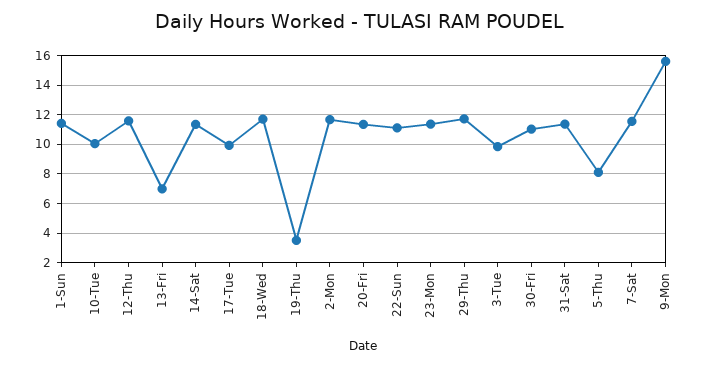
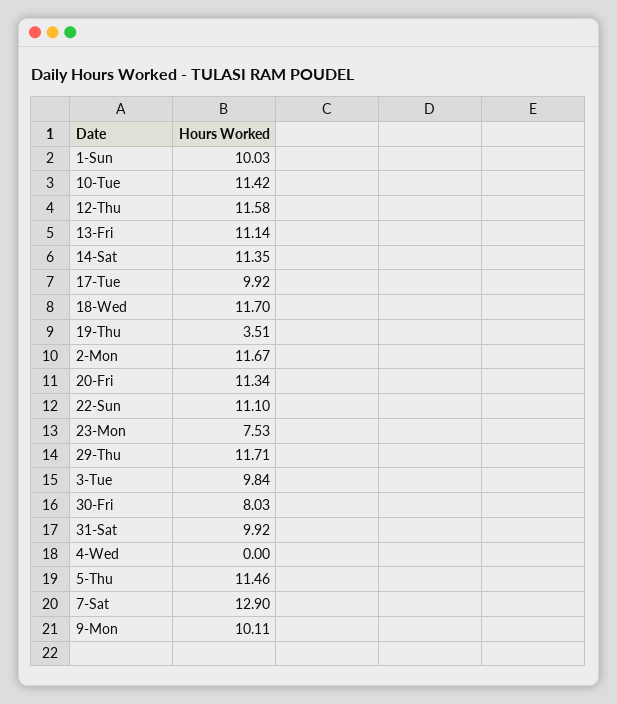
  {
-   "1-Sun": 11.5,
+   "1-Sun": 10.03,
-   "10-Tue": 10,
+   "10-Tue": 11.42,
    "12-Thu": 11.58,
-   "13-Fri": 7,
+   "13-Fri": 11.14,
    "14-Sat": 11.35,
    "17-Tue": 9.92,
    "18-Wed": 11.7,
    "19-Thu": 3.51,
    "2-Mon": 11.67,
    "20-Fri": 11.34,
    "22-Sun": 11.1,
-   "23-Mon": 11.5,
+   "23-Mon": 7.53,
    "29-Thu": 11.71,
    "3-Tue": 9.84,
-   "30-Fri": 11,
+   "30-Fri": 8.03,
-   "31-Sat": 11.5,
+   "31-Sat": 9.92,
-   "5-Thu": 8,
+   "5-Thu": 11.46,
-   "7-Sat": 11.5,
+   "7-Sat": 12.9,
-   "9-Mon": 15.5
+   "9-Mon": 10.11,
+   "4-Wed": 0
  }

